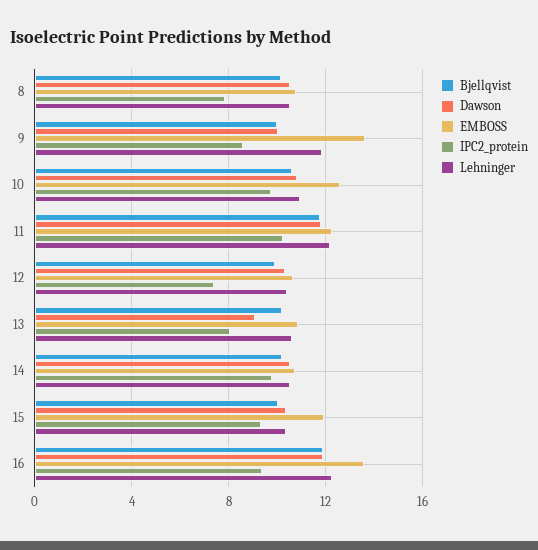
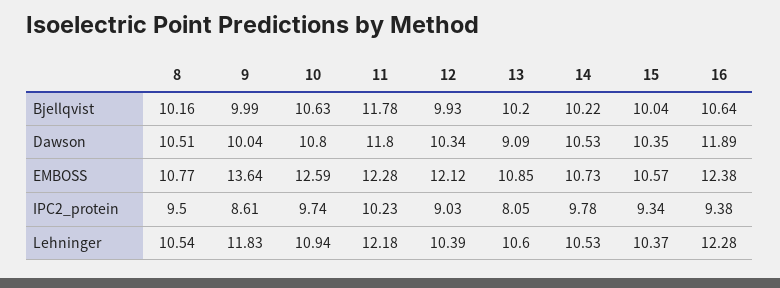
  {
    "Bjellqvist": {
      "8": 10.16,
      "9": 9.99,
      "10": 10.63,
      "11": 11.78,
      "12": 9.93,
      "13": 10.2,
      "14": 10.22,
      "15": 10.04,
-     "16": 12
+     "16": 10.64
    },
    "Dawson": {
      "8": 10.51,
      "9": 10.04,
      "10": 10.8,
      "11": 11.8,
      "12": 10.34,
      "13": 9.09,
      "14": 10.53,
      "15": 10.35,
      "16": 11.89
    },
    "EMBOSS": {
      "8": 10.77,
      "9": 13.64,
      "10": 12.59,
      "11": 12.28,
-     "12": 10.5,
+     "12": 12.12,
      "13": 10.85,
      "14": 10.73,
-     "15": 12,
+     "15": 10.57,
-     "16": 13.5
+     "16": 12.38
    },
    "IPC2_protein": {
-     "8": 8,
+     "8": 9.5,
      "9": 8.61,
      "10": 9.74,
      "11": 10.23,
-     "12": 7.5,
+     "12": 9.03,
      "13": 8.05,
      "14": 9.78,
      "15": 9.34,
      "16": 9.38
    },
    "Lehninger": {
      "8": 10.54,
      "9": 11.83,
      "10": 10.94,
      "11": 12.18,
      "12": 10.39,
      "13": 10.6,
      "14": 10.53,
      "15": 10.37,
      "16": 12.28
    }
  }

